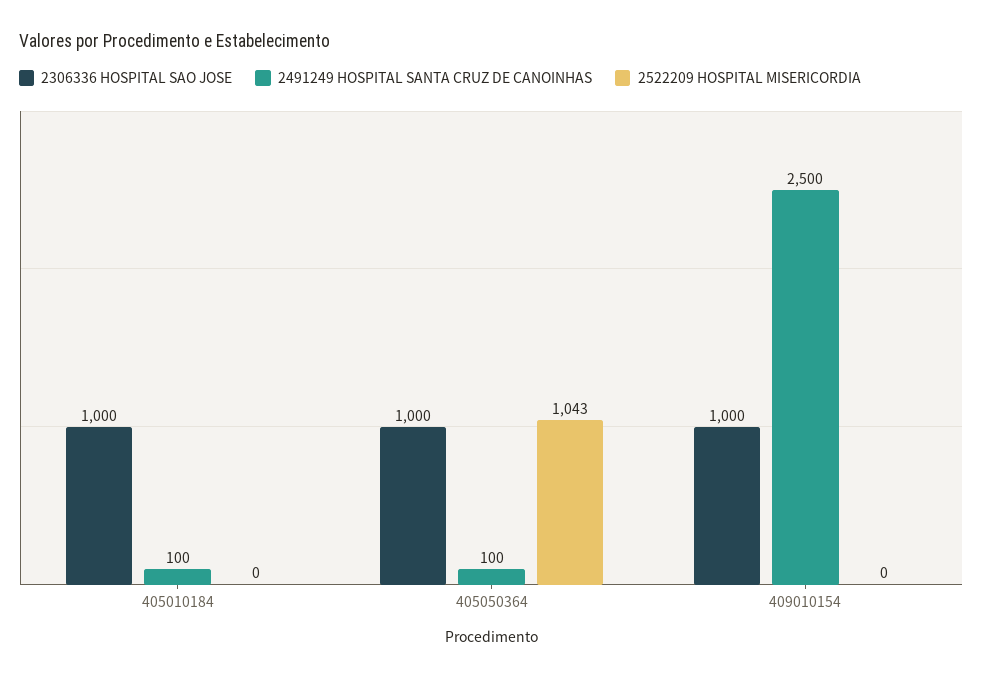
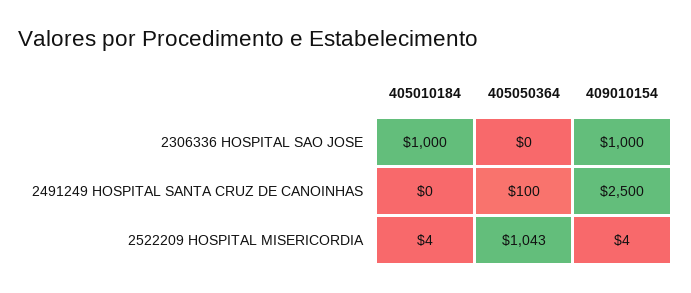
  {
    "2306336 HOSPITAL SAO JOSE": {
      "405010184": 1000,
-     "405050364": 1000,
+     "405050364": 0,
      "409010154": 1000
    },
    "2491249 HOSPITAL SANTA CRUZ DE CANOINHAS": {
-     "405010184": 100,
+     "405010184": 0,
      "405050364": 100,
      "409010154": 2500
    },
    "2522209 HOSPITAL MISERICORDIA": {
-     "405010184": 0,
+     "405010184": 4,
      "405050364": 1043,
-     "409010154": 0
+     "409010154": 4
    }
  }

